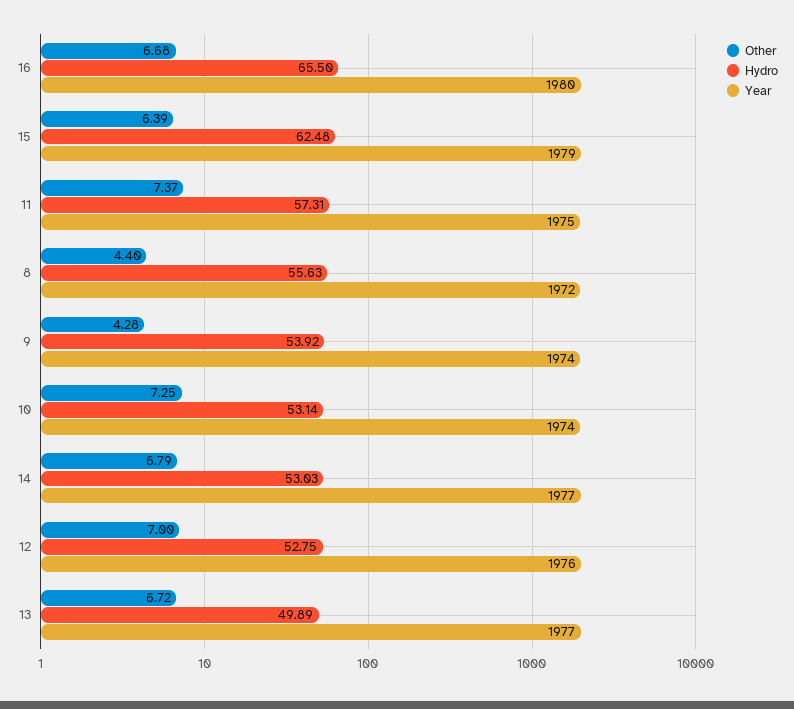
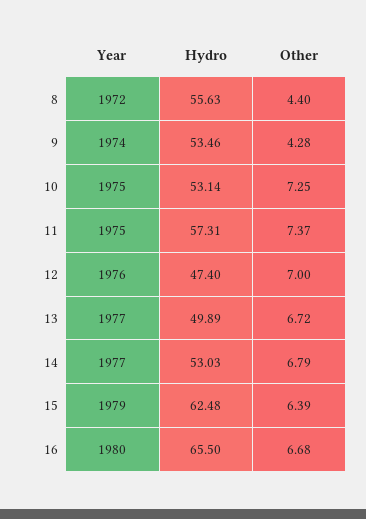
  {
    "Other": {
      "16": 6.68,
      "15": 6.39,
      "11": 7.37,
      "8": 4.4,
      "9": 4.28,
      "10": 7.25,
      "14": 6.79,
      "12": 7,
      "13": 6.72
    },
    "Hydro": {
      "16": 65.5,
      "15": 62.48,
      "11": 57.31,
      "8": 55.63,
-     "9": 53.92,
+     "9": 53.46,
      "10": 53.14,
      "14": 53.03,
-     "12": 52.75,
+     "12": 47.4,
      "13": 49.89
    },
    "Year": {
      "16": 1980,
      "15": 1979,
      "11": 1975,
      "8": 1972,
      "9": 1974,
-     "10": 1974,
+     "10": 1975,
      "14": 1977,
      "12": 1976,
      "13": 1977
    }
  }

